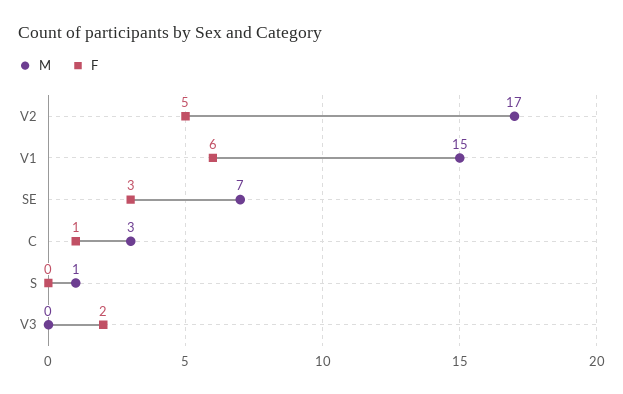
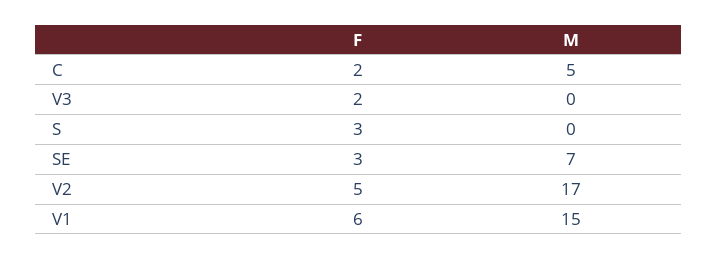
  {
    "M": {
      "V2": 17,
      "V1": 15,
      "SE": 7,
-     "C": 3,
+     "C": 5,
-     "S": 1,
+     "S": 0,
      "V3": 0
    },
    "F": {
      "V2": 5,
      "V1": 6,
      "SE": 3,
-     "C": 1,
+     "C": 2,
-     "S": 0,
+     "S": 3,
      "V3": 2
    }
  }

